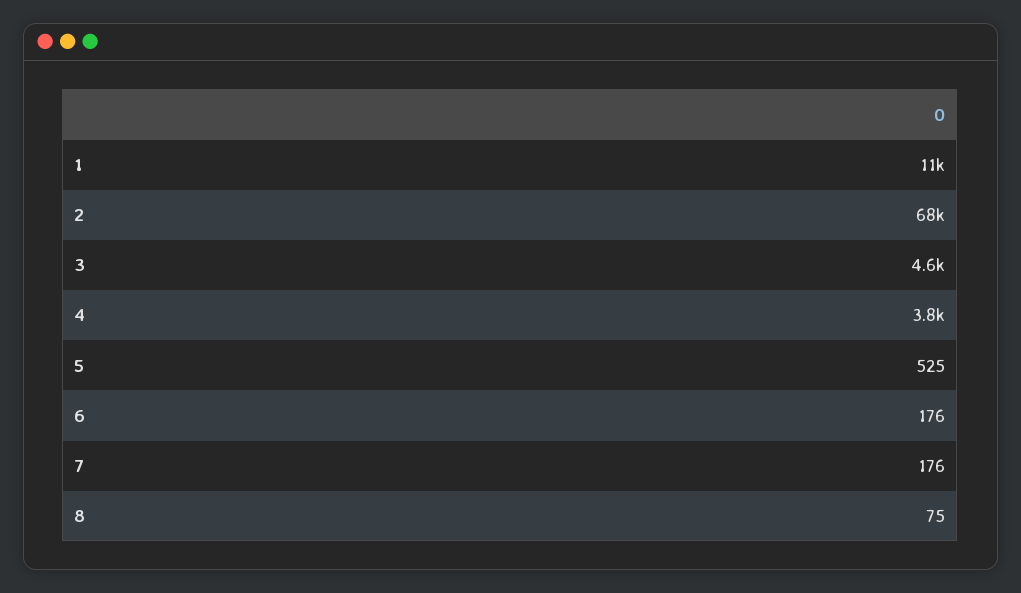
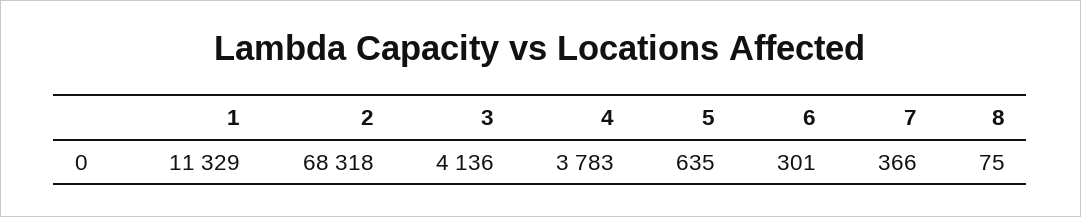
  {
    "1": 11329,
    "2": 68318,
-   "3": 4600,
+   "3": 4136,
    "4": 3783,
-   "5": 525,
+   "5": 635,
-   "6": 176,
+   "6": 301,
-   "7": 176,
+   "7": 366,
    "8": 75
  }

